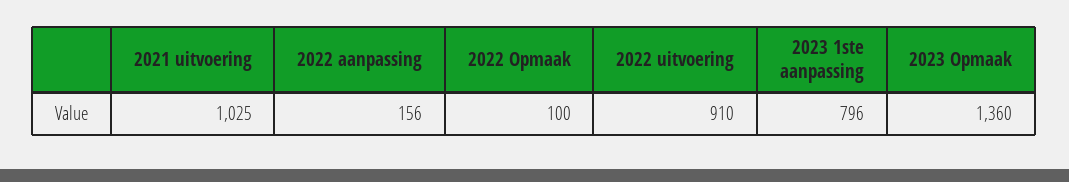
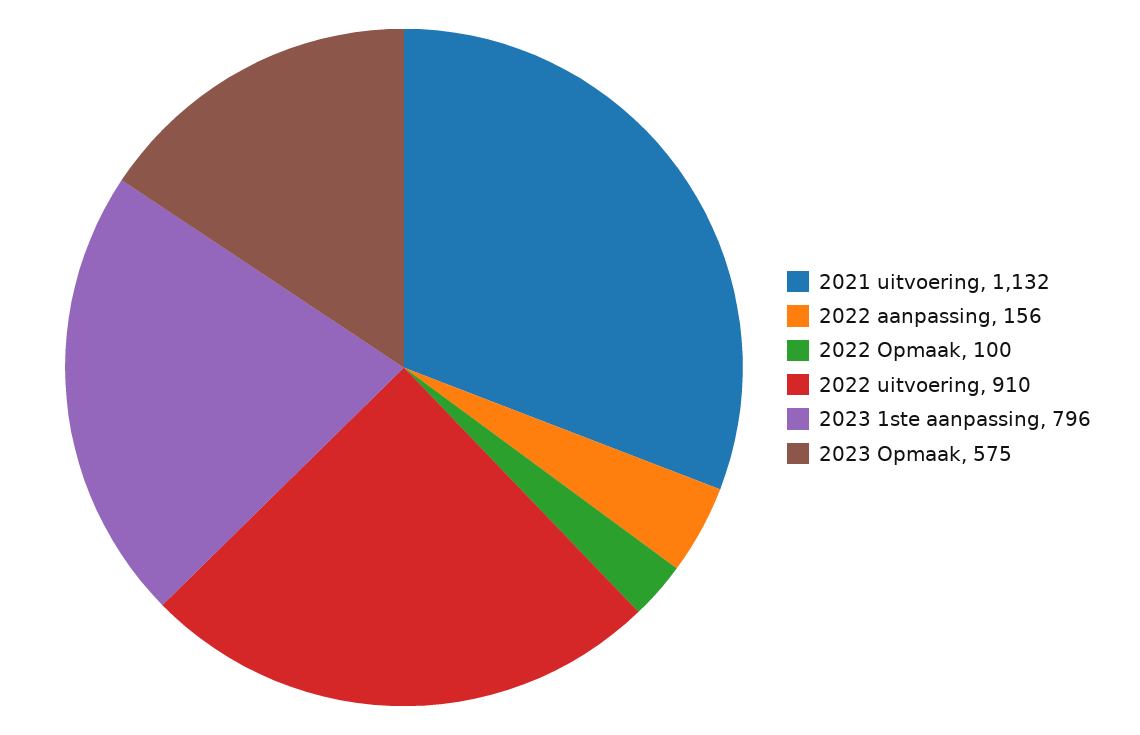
  {
-   "2021 uitvoering": 1025,
+   "2021 uitvoering": 1132,
    "2022 aanpassing": 156,
    "2022 Opmaak": 100,
    "2022 uitvoering": 910,
    "2023 1ste aanpassing": 796,
-   "2023 Opmaak": 1360
+   "2023 Opmaak": 575
  }

